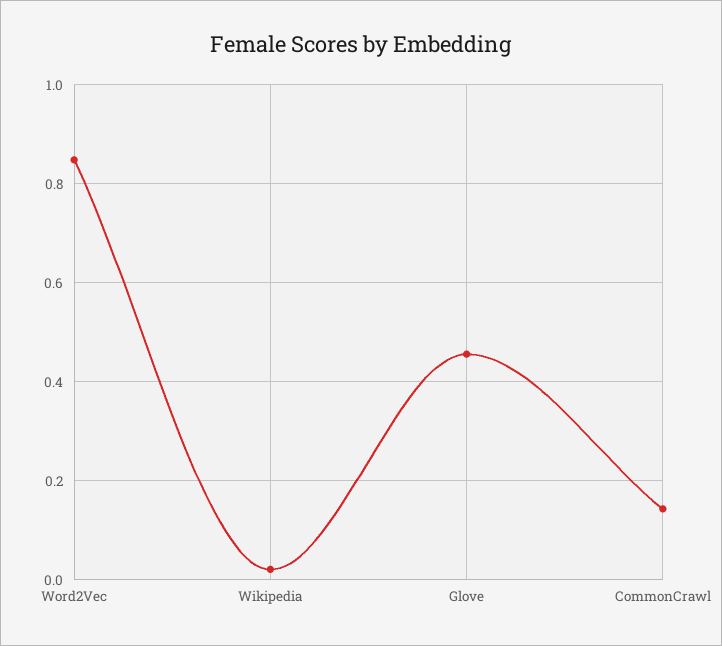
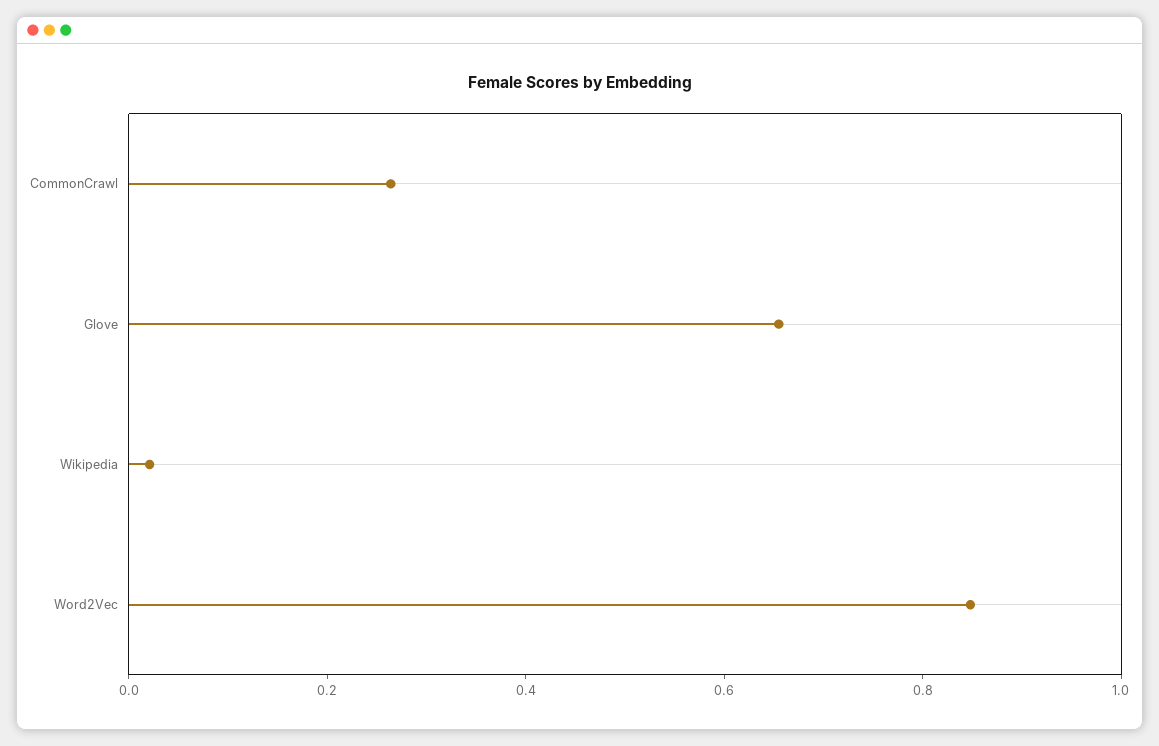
  {
    "Word2Vec": 0.84,
    "Wikipedia": 0.02,
-   "Glove": 0.46,
+   "Glove": 0.65,
-   "CommonCrawl": 0.14
+   "CommonCrawl": 0.25
  }

